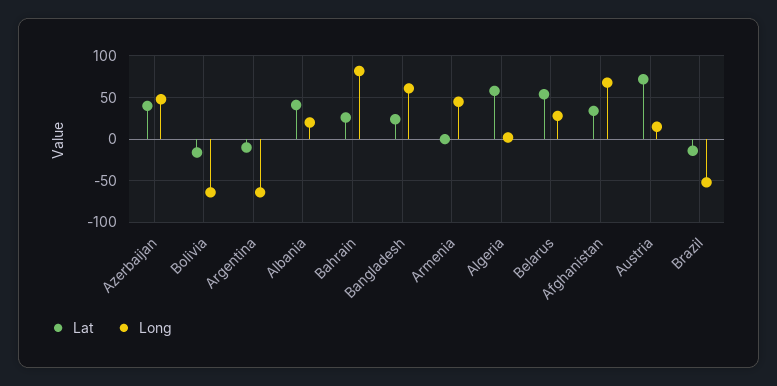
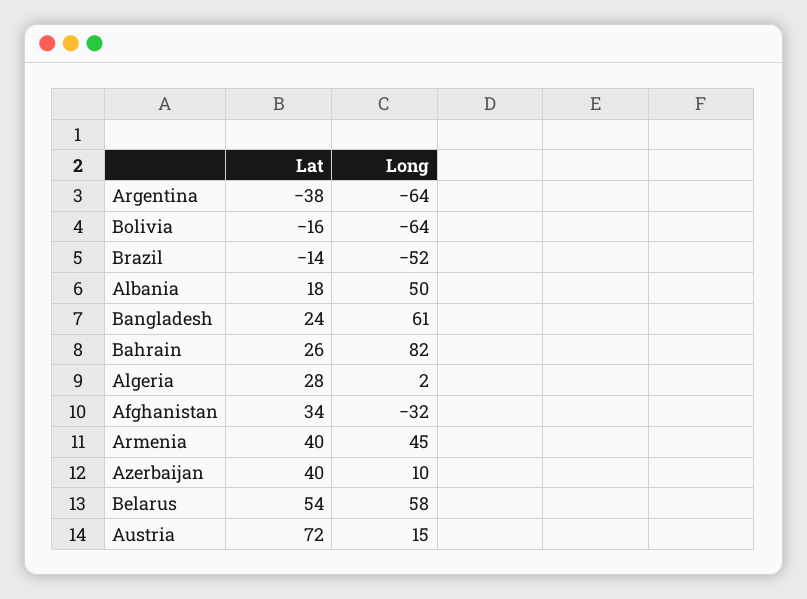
  {
    "Lat": {
      "Azerbaijan": 40,
      "Bolivia": -16,
-     "Argentina": -10,
+     "Argentina": -38,
-     "Albania": 40,
+     "Albania": 18,
      "Bahrain": 26,
      "Bangladesh": 24,
-     "Armenia": 0,
+     "Armenia": 40,
-     "Algeria": 60,
+     "Algeria": 28,
      "Belarus": 54,
      "Afghanistan": 34,
      "Austria": 72,
      "Brazil": -14
    },
    "Long": {
-     "Azerbaijan": 50,
+     "Azerbaijan": 10,
      "Bolivia": -64,
      "Argentina": -64,
-     "Albania": 20,
+     "Albania": 50,
      "Bahrain": 82,
      "Bangladesh": 61,
      "Armenia": 45,
      "Algeria": 2,
-     "Belarus": 30,
+     "Belarus": 58,
-     "Afghanistan": 70,
+     "Afghanistan": -32,
      "Austria": 15,
      "Brazil": -52
    }
  }

